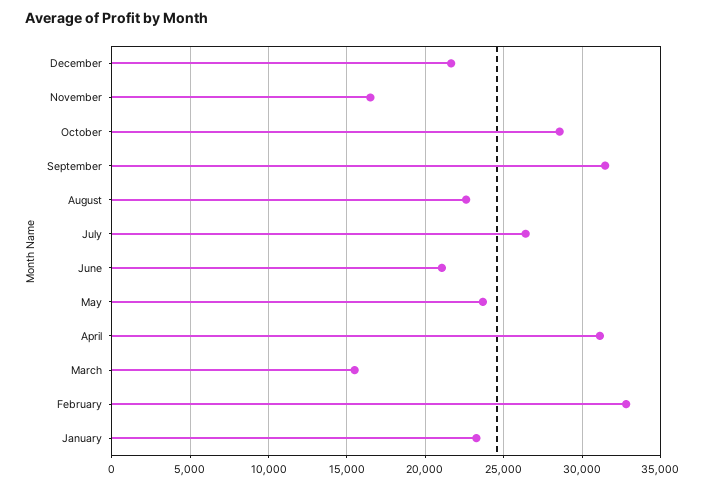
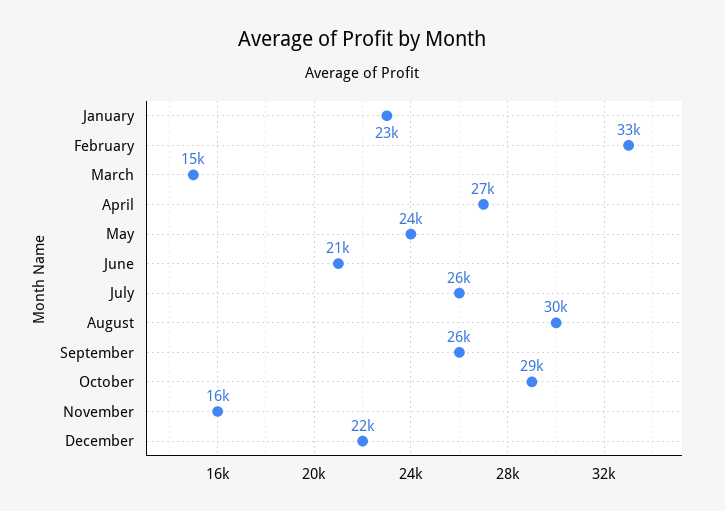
  {
    "December": 22000,
    "November": 16000,
    "October": 29000,
-   "September": 31500,
+   "September": 26000,
-   "August": 22500,
+   "August": 30000,
    "July": 26000,
    "June": 21000,
    "May": 24000,
-   "April": 31000,
+   "April": 27000,
    "March": 15000,
    "February": 33000,
    "January": 23000
  }

